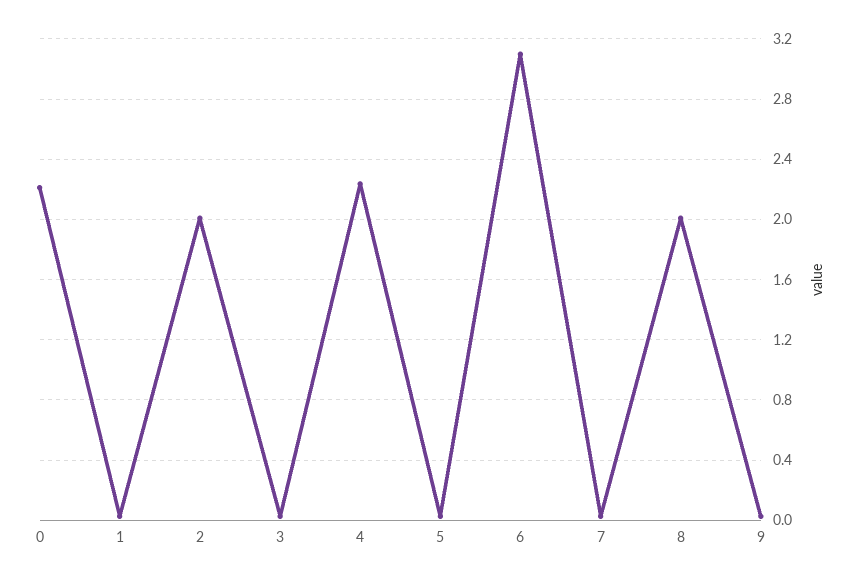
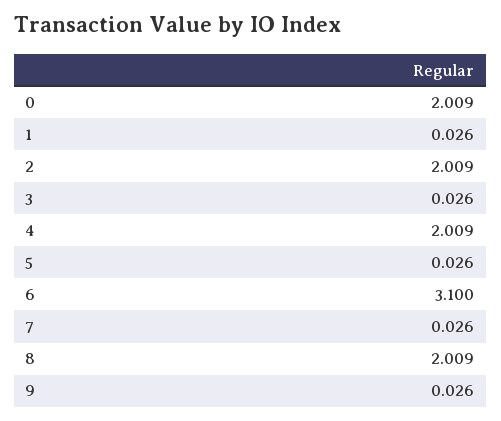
  {
-   "0": 2.2,
+   "0": 2.009,
    "1": 0.026,
    "2": 2.009,
    "3": 0.026,
-   "4": 2.25,
+   "4": 2.009,
    "5": 0.026,
    "6": 3.1,
    "7": 0.026,
    "8": 2.009,
    "9": 0.026
  }

